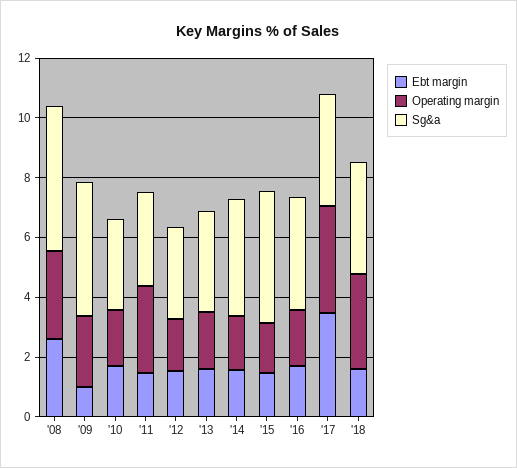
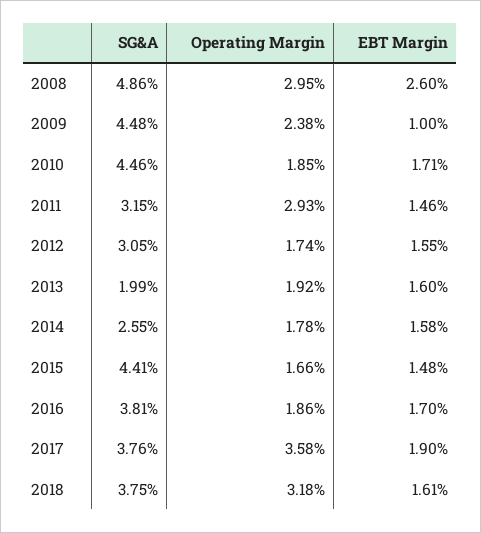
  {
    "Ebt margin": {
      "'08": 2.6,
      "'09": 1,
      "'10": 1.71,
      "'11": 1.46,
      "'12": 1.55,
      "'13": 1.6,
      "'14": 1.58,
      "'15": 1.48,
      "'16": 1.7,
-     "'17": 3.5,
+     "'17": 1.9,
      "'18": 1.61
    },
    "Operating margin": {
      "'08": 2.95,
      "'09": 2.38,
      "'10": 1.85,
      "'11": 2.93,
      "'12": 1.74,
      "'13": 1.92,
      "'14": 1.78,
      "'15": 1.66,
      "'16": 1.86,
      "'17": 3.58,
      "'18": 3.18
    },
    "Sg&a": {
      "'08": 4.86,
      "'09": 4.48,
-     "'10": 3,
+     "'10": 4.46,
      "'11": 3.15,
      "'12": 3.05,
-     "'13": 3.5,
+     "'13": 1.99,
-     "'14": 4,
+     "'14": 2.55,
      "'15": 4.41,
      "'16": 3.81,
      "'17": 3.76,
      "'18": 3.75
    }
  }

